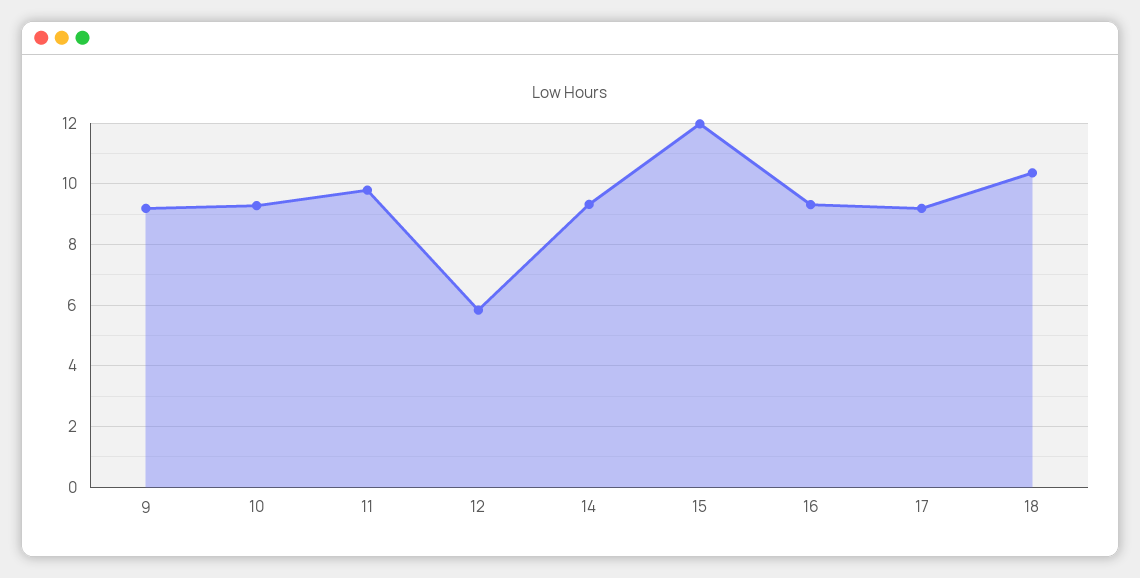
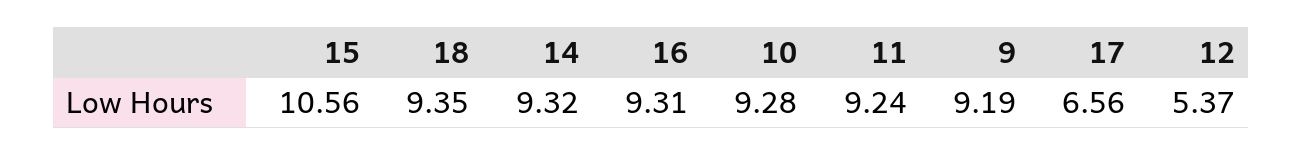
  {
    "9": 9.19,
    "10": 9.28,
-   "11": 9.8,
+   "11": 9.24,
-   "12": 5.8,
+   "12": 5.37,
    "14": 9.32,
-   "15": 12,
+   "15": 10.56,
    "16": 9.31,
-   "17": 9.2,
+   "17": 6.56,
-   "18": 10.4
+   "18": 9.35
  }

